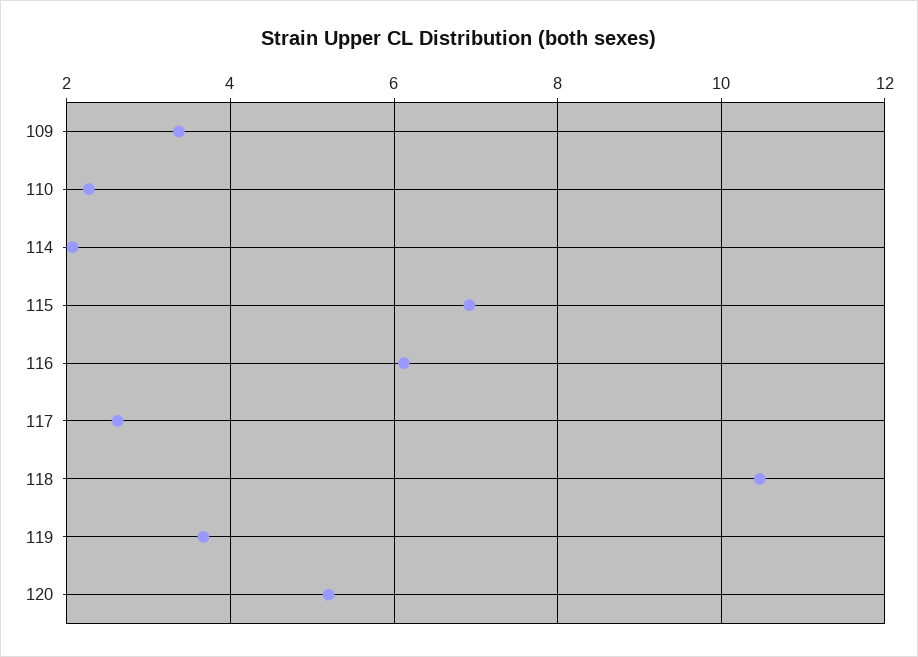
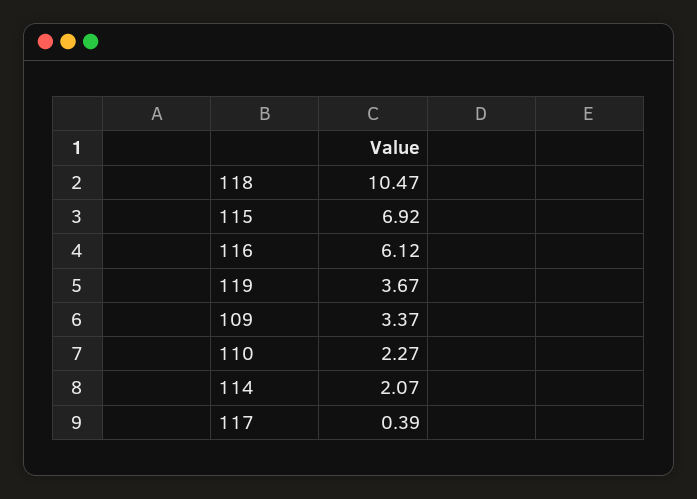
  {
    "109": 3.37,
    "110": 2.27,
    "114": 2.07,
    "115": 6.92,
    "116": 6.12,
-   "117": 2.6,
+   "117": 0.39,
    "118": 10.47,
-   "119": 3.67,
+   "119": 3.67
-   "120": 5.2
  }

